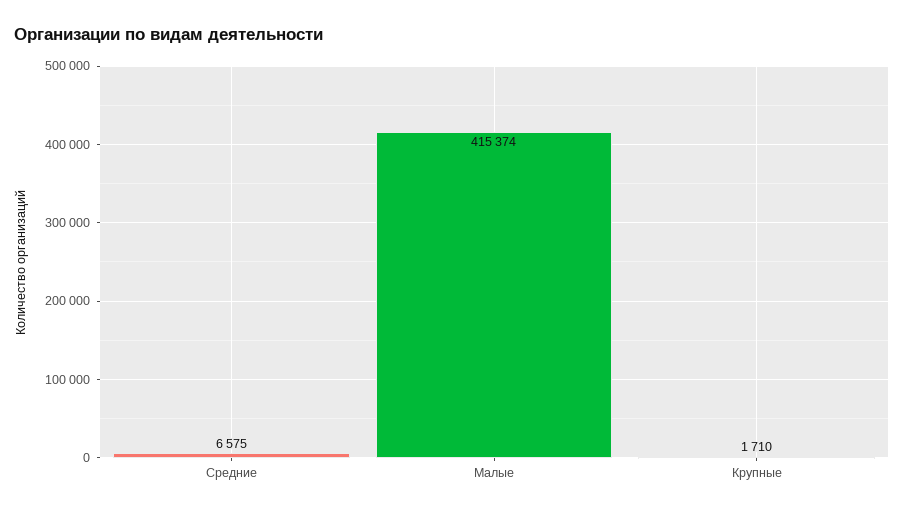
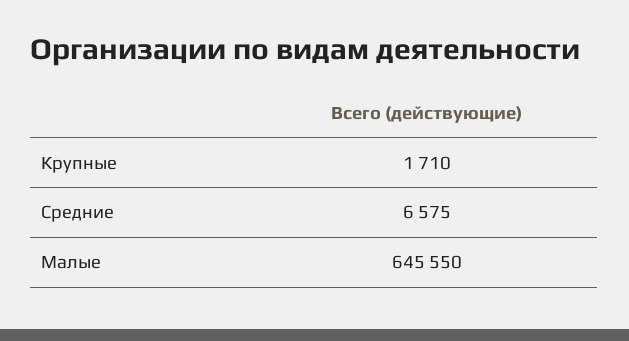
  {
    "Средние": 6575,
-   "Малые": 415374,
+   "Малые": 645550,
    "Крупные": 1710
  }

